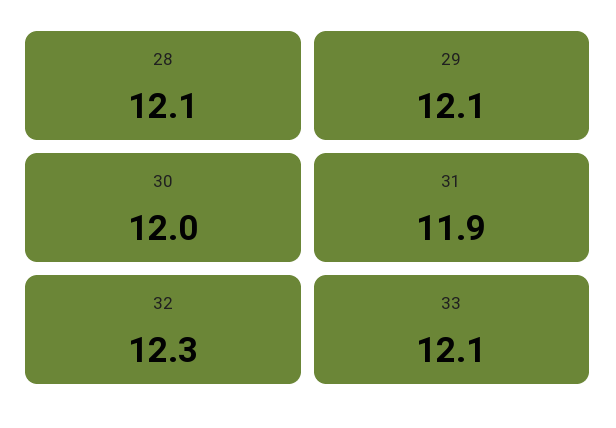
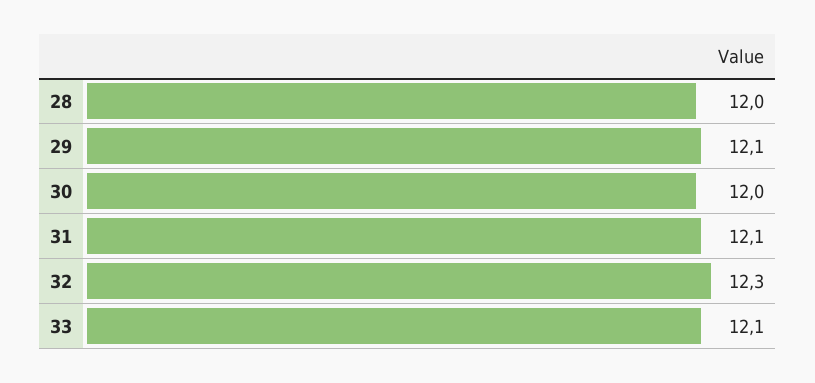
  {
-   "28": 12.1,
+   "28": 12,
    "29": 12.1,
    "30": 12,
-   "31": 11.9,
+   "31": 12.1,
    "32": 12.3,
    "33": 12.1
  }

